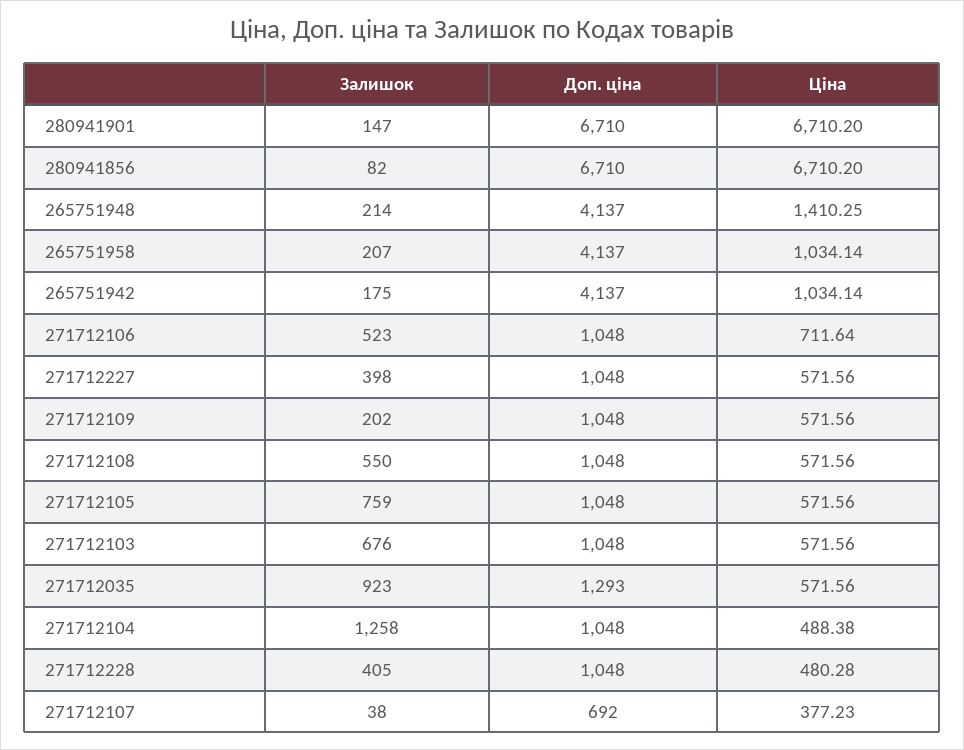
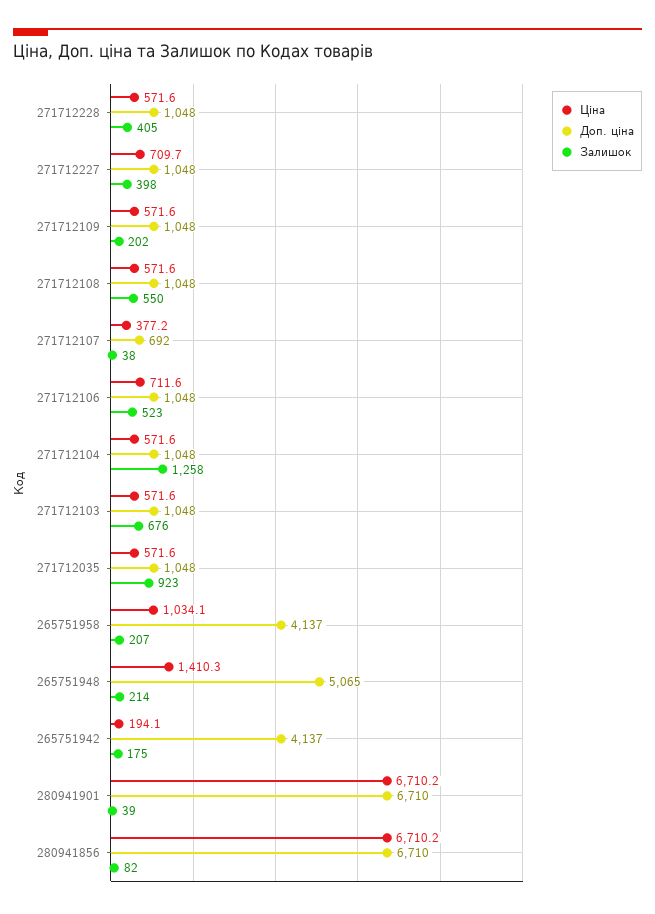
  {
    "Залишок": {
-     "280941901": 147,
+     "280941901": 39,
      "280941856": 82,
      "265751948": 214,
      "265751958": 207,
      "265751942": 175,
      "271712106": 523,
      "271712227": 398,
      "271712109": 202,
      "271712108": 550,
-     "271712105": 759,
      "271712103": 676,
      "271712035": 923,
      "271712104": 1258,
      "271712228": 405,
      "271712107": 38
    },
    "Доп. ціна": {
      "280941901": 6710,
      "280941856": 6710,
-     "265751948": 4137,
+     "265751948": 5065,
      "265751958": 4137,
      "265751942": 4137,
      "271712106": 1048,
      "271712227": 1048,
      "271712109": 1048,
      "271712108": 1048,
-     "271712105": 1048,
      "271712103": 1048,
-     "271712035": 1293,
+     "271712035": 1048,
      "271712104": 1048,
      "271712228": 1048,
      "271712107": 692
    },
    "Ціна": {
      "280941901": 6710.2,
      "280941856": 6710.2,
      "265751948": 1410.25,
      "265751958": 1034.14,
-     "265751942": 1034.14,
+     "265751942": 194.1,
      "271712106": 711.64,
-     "271712227": 571.56,
+     "271712227": 709.7,
      "271712109": 571.56,
      "271712108": 571.56,
-     "271712105": 571.56,
      "271712103": 571.56,
      "271712035": 571.56,
-     "271712104": 488.38,
+     "271712104": 571.6,
-     "271712228": 480.28,
+     "271712228": 571.6,
      "271712107": 377.23
    }
  }

